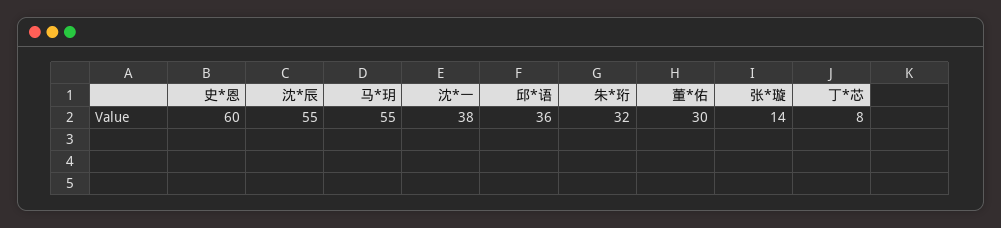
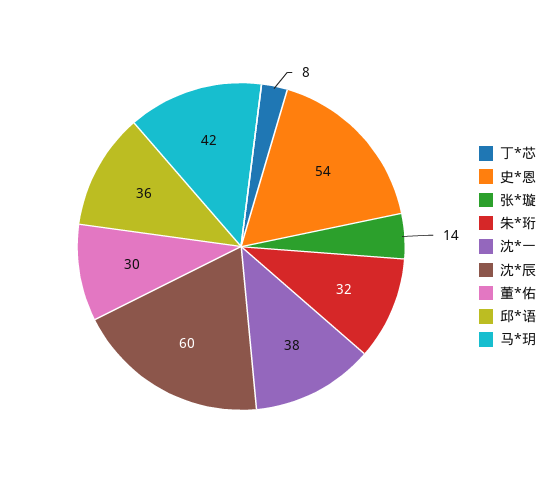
  {
-   "史*恩": 60,
+   "史*恩": 54,
-   "沈*辰": 55,
+   "沈*辰": 60,
-   "马*玥": 55,
+   "马*玥": 42,
    "沈*一": 38,
    "邱*语": 36,
    "朱*珩": 32,
    "董*佑": 30,
    "张*璇": 14,
    "丁*芯": 8
  }

